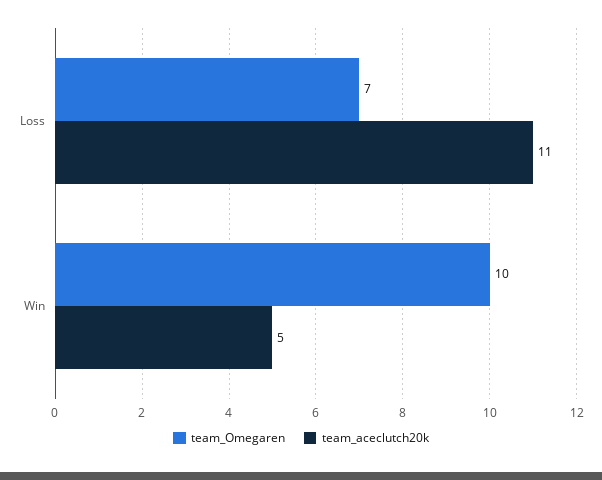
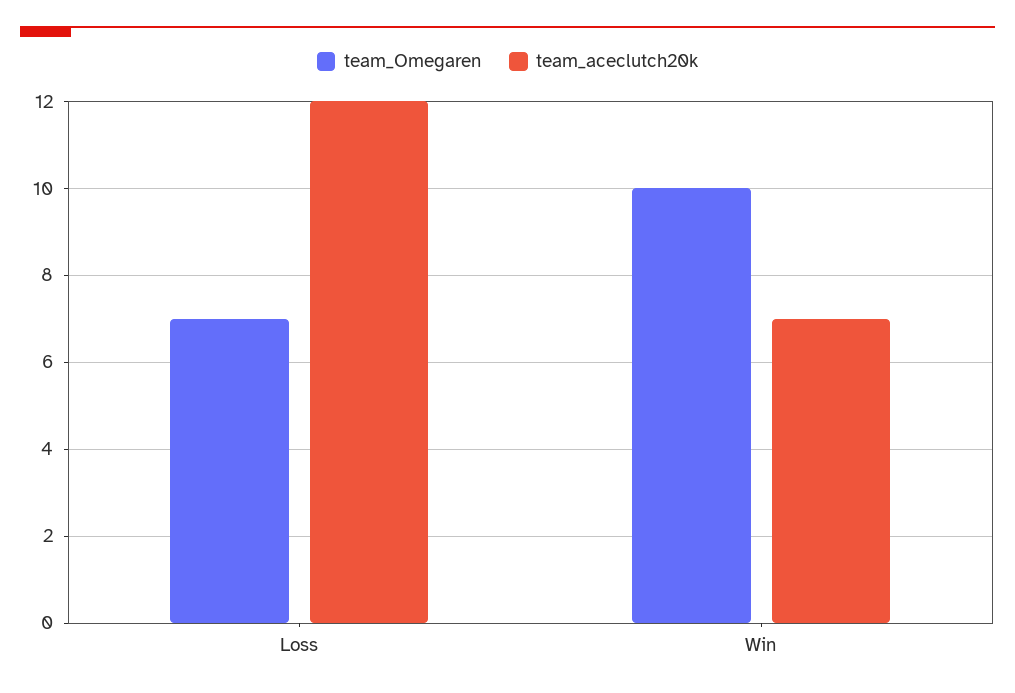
  {
    "team_Omegaren": {
      "Loss": 7,
      "Win": 10
    },
    "team_aceclutch20k": {
-     "Loss": 11,
+     "Loss": 12,
-     "Win": 5
+     "Win": 7
    }
  }

